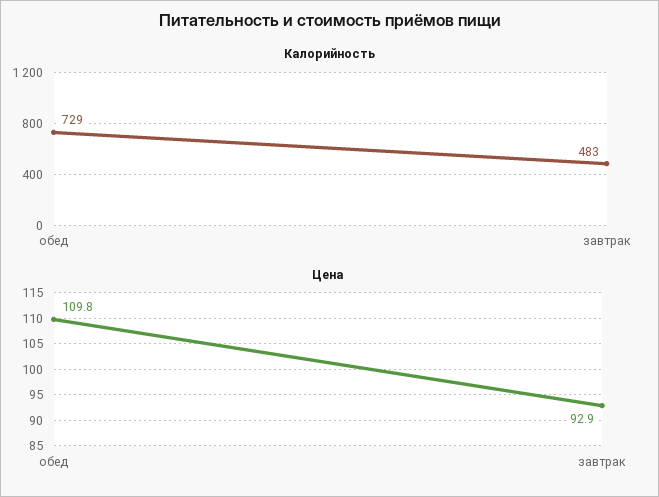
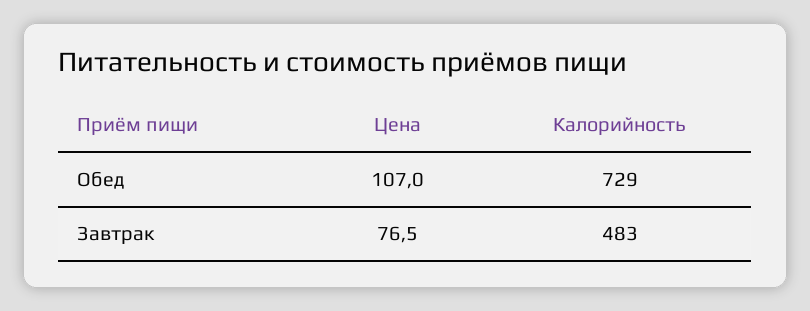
  {
    "Калорийность": {
      "обед": 729,
      "завтрак": 483
    },
    "Цена": {
-     "обед": 109.8,
+     "обед": 107,
-     "завтрак": 92.9
+     "завтрак": 76.5
    }
  }

